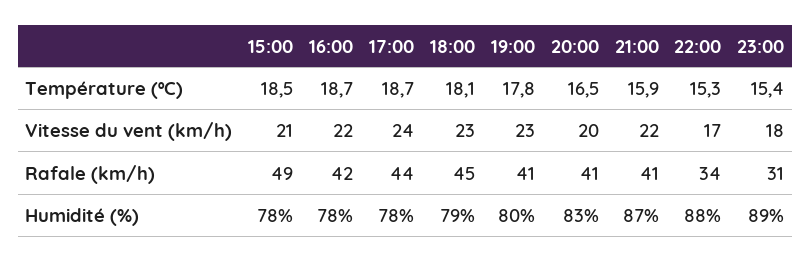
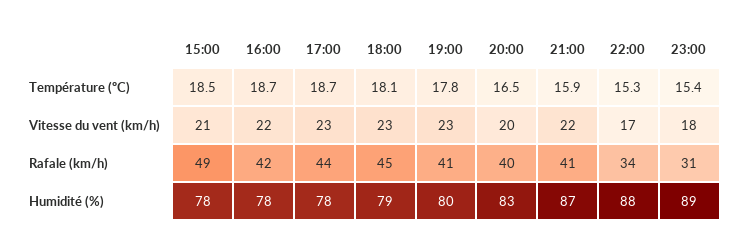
  {
    "15:00": {
      "Température (ºC)": 18.5,
      "Vitesse du vent (km/h)": 21,
      "Rafale (km/h)": 49,
      "Humidité (%)": 78
    },
    "16:00": {
      "Température (ºC)": 18.7,
      "Vitesse du vent (km/h)": 22,
      "Rafale (km/h)": 42,
      "Humidité (%)": 78
    },
    "17:00": {
      "Température (ºC)": 18.7,
-     "Vitesse du vent (km/h)": 24,
+     "Vitesse du vent (km/h)": 23,
      "Rafale (km/h)": 44,
      "Humidité (%)": 78
    },
    "18:00": {
      "Température (ºC)": 18.1,
      "Vitesse du vent (km/h)": 23,
      "Rafale (km/h)": 45,
      "Humidité (%)": 79
    },
    "19:00": {
      "Température (ºC)": 17.8,
      "Vitesse du vent (km/h)": 23,
      "Rafale (km/h)": 41,
      "Humidité (%)": 80
    },
    "20:00": {
      "Température (ºC)": 16.5,
      "Vitesse du vent (km/h)": 20,
-     "Rafale (km/h)": 41,
+     "Rafale (km/h)": 40,
      "Humidité (%)": 83
    },
    "21:00": {
      "Température (ºC)": 15.9,
      "Vitesse du vent (km/h)": 22,
      "Rafale (km/h)": 41,
      "Humidité (%)": 87
    },
    "22:00": {
      "Température (ºC)": 15.3,
      "Vitesse du vent (km/h)": 17,
      "Rafale (km/h)": 34,
      "Humidité (%)": 88
    },
    "23:00": {
      "Température (ºC)": 15.4,
      "Vitesse du vent (km/h)": 18,
      "Rafale (km/h)": 31,
      "Humidité (%)": 89
    }
  }

